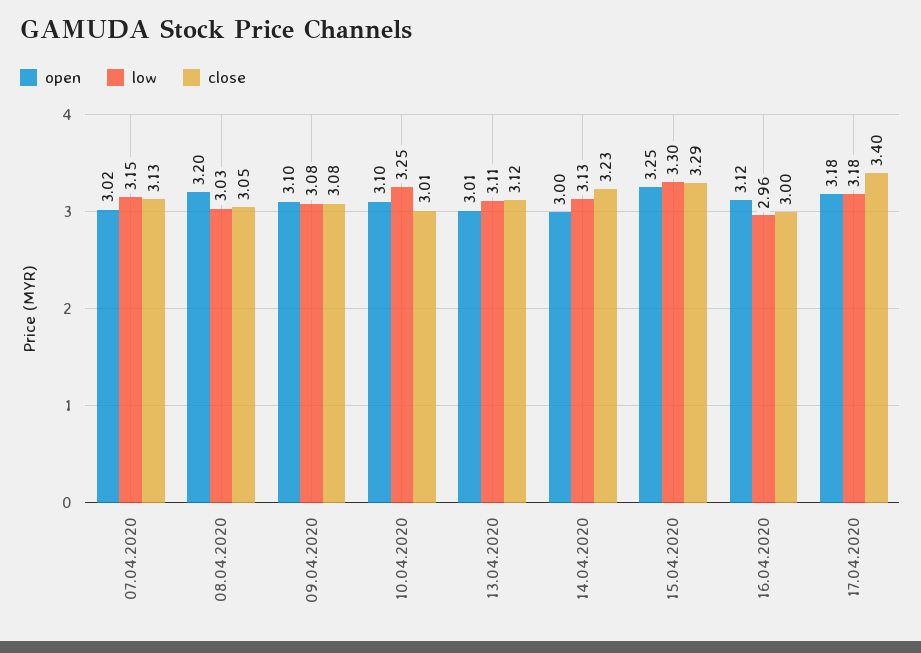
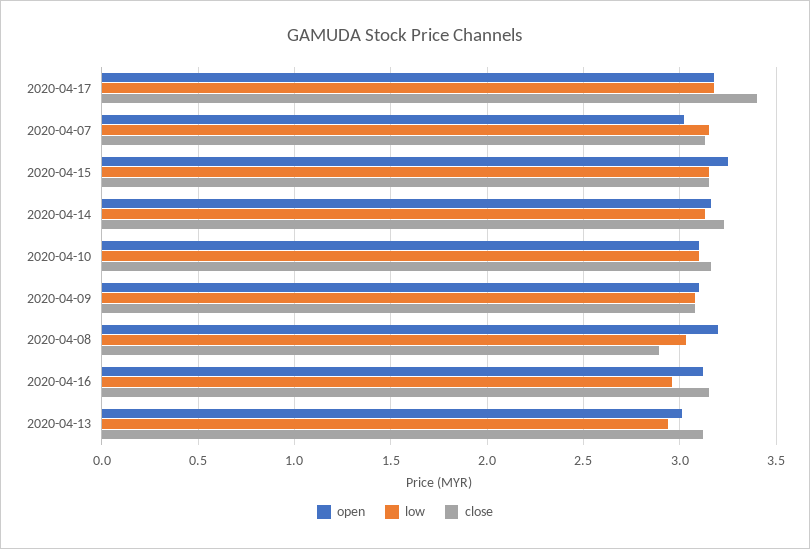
  {
    "open": {
      "07.04.2020": 3.02,
      "08.04.2020": 3.2,
      "09.04.2020": 3.1,
      "10.04.2020": 3.1,
      "13.04.2020": 3.01,
-     "14.04.2020": 3,
+     "14.04.2020": 3.15,
      "15.04.2020": 3.25,
      "16.04.2020": 3.12,
      "17.04.2020": 3.18
    },
    "low": {
      "07.04.2020": 3.15,
      "08.04.2020": 3.03,
      "09.04.2020": 3.08,
-     "10.04.2020": 3.25,
+     "10.04.2020": 3.1,
-     "13.04.2020": 3.11,
+     "13.04.2020": 2.95,
      "14.04.2020": 3.13,
-     "15.04.2020": 3.3,
+     "15.04.2020": 3.15,
      "16.04.2020": 2.96,
      "17.04.2020": 3.18
    },
    "close": {
      "07.04.2020": 3.13,
-     "08.04.2020": 3.05,
+     "08.04.2020": 2.9,
      "09.04.2020": 3.08,
-     "10.04.2020": 3.01,
+     "10.04.2020": 3.15,
      "13.04.2020": 3.12,
      "14.04.2020": 3.23,
-     "15.04.2020": 3.29,
+     "15.04.2020": 3.15,
-     "16.04.2020": 3,
+     "16.04.2020": 3.15,
      "17.04.2020": 3.4
    }
  }

